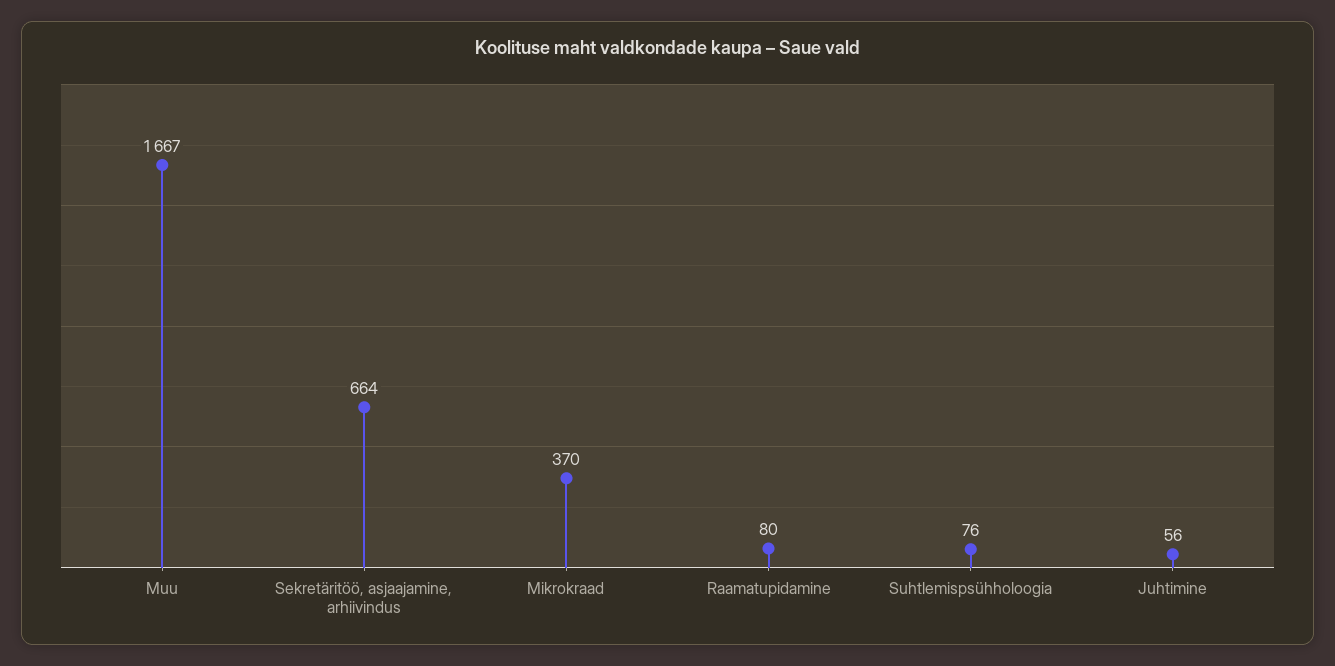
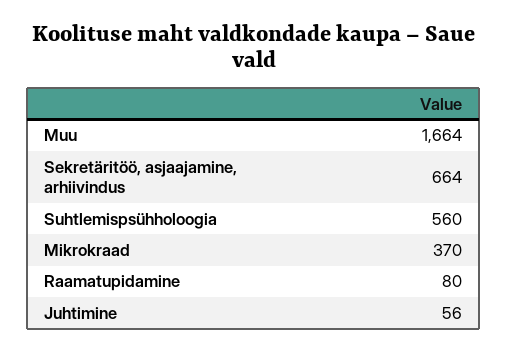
  {
-   "Muu": 1667,
+   "Muu": 1664,
    "Sekretäritöö, asjaajamine, arhiivindus": 664,
    "Mikrokraad": 370,
    "Raamatupidamine": 80,
-   "Suhtlemispsühholoogia": 76,
+   "Suhtlemispsühholoogia": 560,
    "Juhtimine": 56
  }

